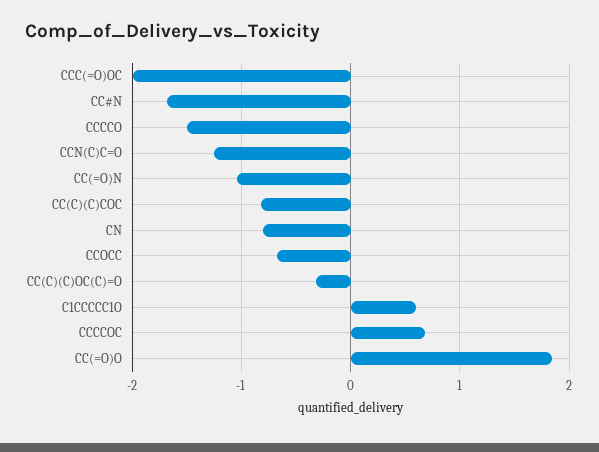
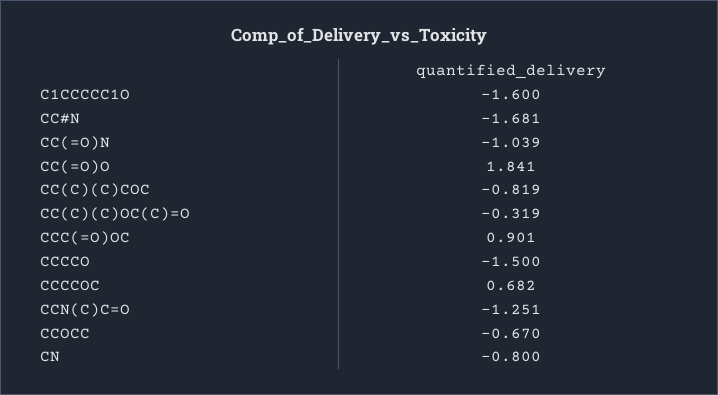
  {
-   "CCC(=O)OC": -2,
+   "CCC(=O)OC": 0.901,
    "CC#N": -1.681,
    "CCCCO": -1.5,
    "CCN(C)C=O": -1.251,
    "CC(=O)N": -1.039,
    "CC(C)(C)COC": -0.819,
    "CN": -0.8,
    "CCOCC": -0.67,
    "CC(C)(C)OC(C)=O": -0.319,
-   "C1CCCCC1O": 0.6,
+   "C1CCCCC1O": -1.6,
    "CCCCOC": 0.682,
    "CC(=O)O": 1.841
  }

